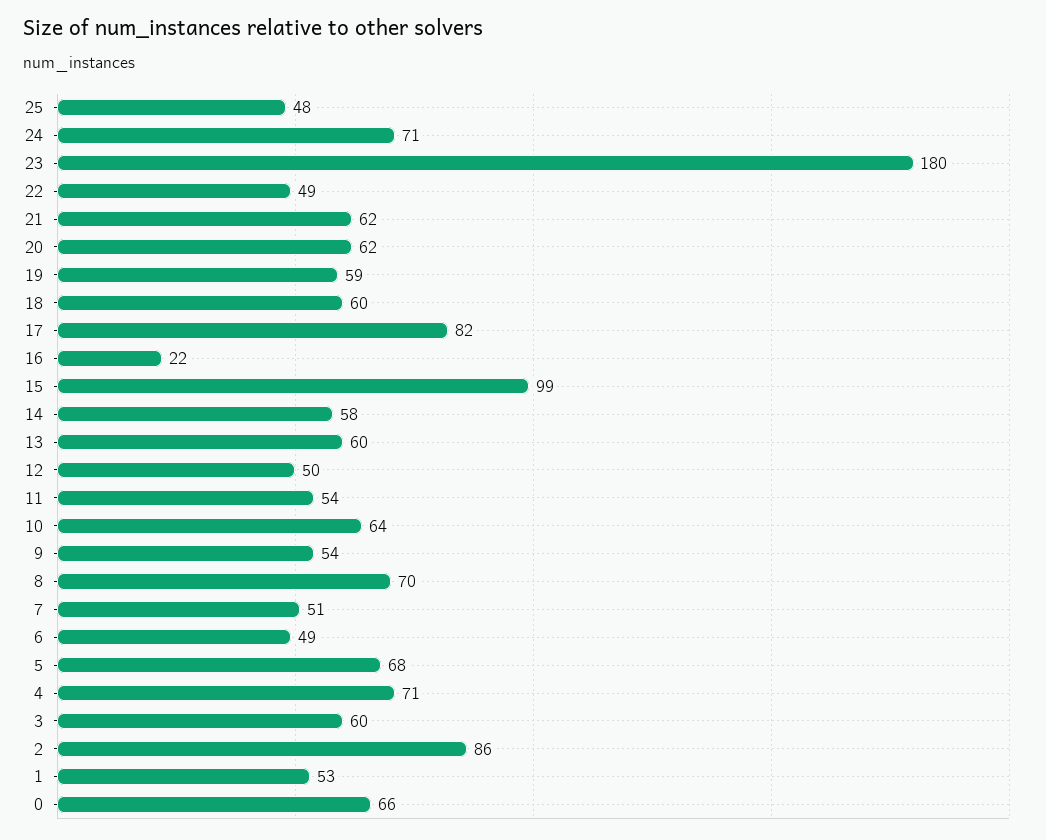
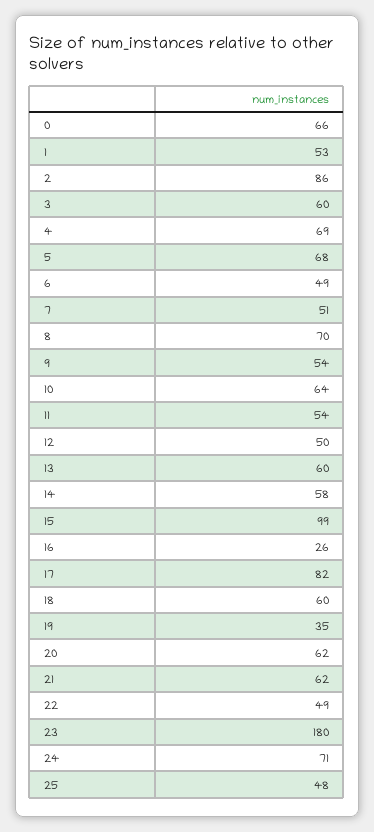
  {
    "25": 48,
    "24": 71,
    "23": 180,
    "22": 49,
    "21": 62,
    "20": 62,
-   "19": 59,
+   "19": 35,
    "18": 60,
    "17": 82,
-   "16": 22,
+   "16": 26,
    "15": 99,
    "14": 58,
    "13": 60,
    "12": 50,
    "11": 54,
    "10": 64,
    "9": 54,
    "8": 70,
    "7": 51,
    "6": 49,
    "5": 68,
-   "4": 71,
+   "4": 69,
    "3": 60,
    "2": 86,
    "1": 53,
    "0": 66
  }

